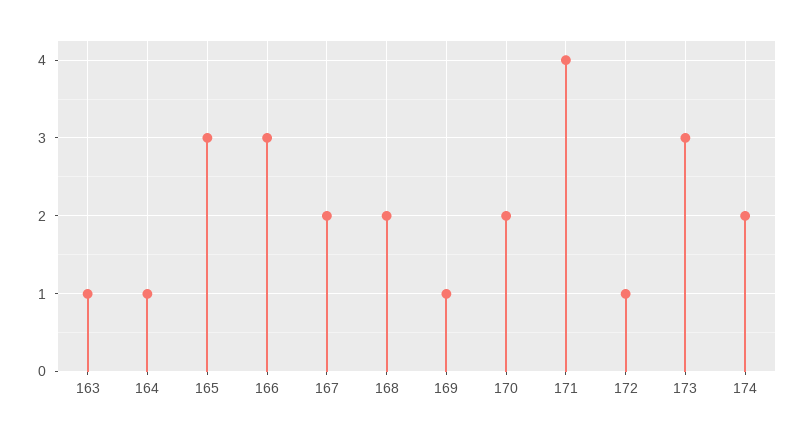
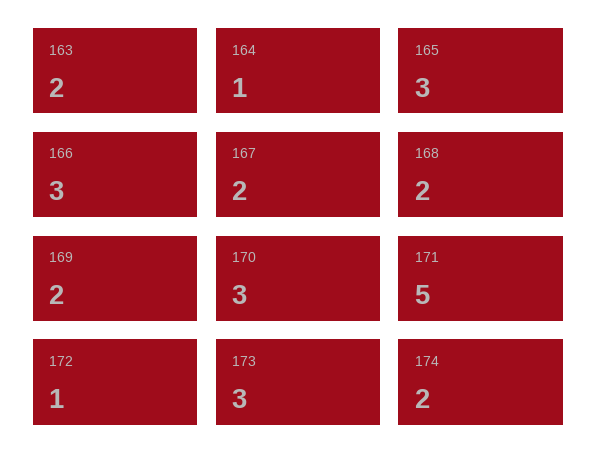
  {
-   "163": 1,
+   "163": 2,
    "164": 1,
    "165": 3,
    "166": 3,
    "167": 2,
    "168": 2,
-   "169": 1,
+   "169": 2,
-   "170": 2,
+   "170": 3,
-   "171": 4,
+   "171": 5,
    "172": 1,
    "173": 3,
    "174": 2
  }

